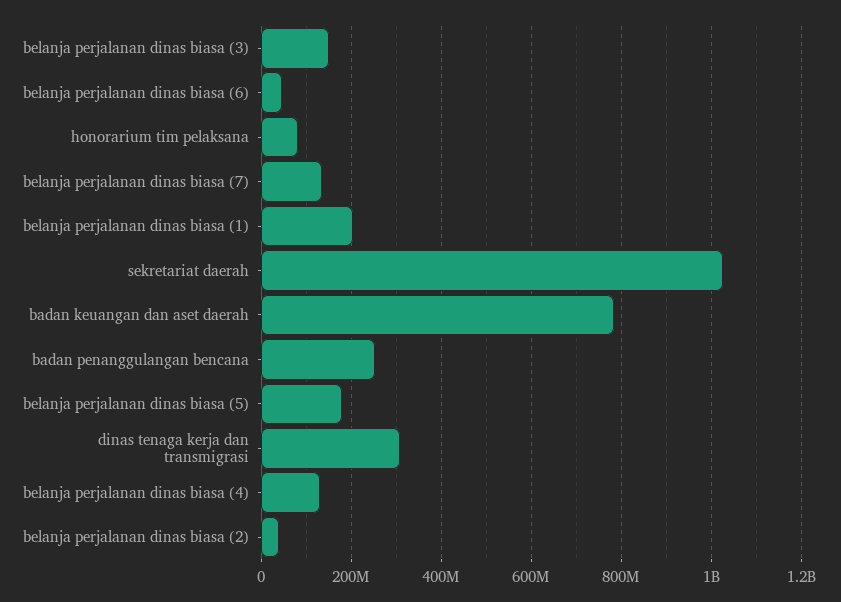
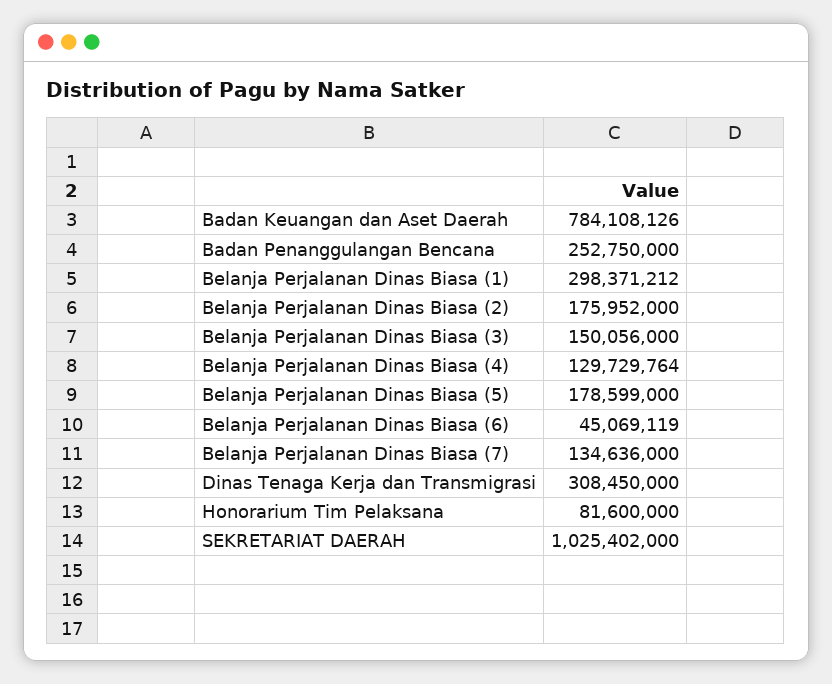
  {
    "belanja perjalanan dinas biasa (3)": 150056000,
    "belanja perjalanan dinas biasa (6)": 45069119,
    "honorarium tim pelaksana": 81600000,
    "belanja perjalanan dinas biasa (7)": 134636000,
-   "belanja perjalanan dinas biasa (1)": 200000000,
+   "belanja perjalanan dinas biasa (1)": 298371212,
    "sekretariat daerah": 1025402000,
    "badan keuangan dan aset daerah": 784108126,
    "badan penanggulangan bencana": 252750000,
    "belanja perjalanan dinas biasa (5)": 178599000,
    "dinas tenaga kerja dan transmigrasi": 308450000,
    "belanja perjalanan dinas biasa (4)": 129729764,
-   "belanja perjalanan dinas biasa (2)": 40000000
+   "belanja perjalanan dinas biasa (2)": 175952000
  }

